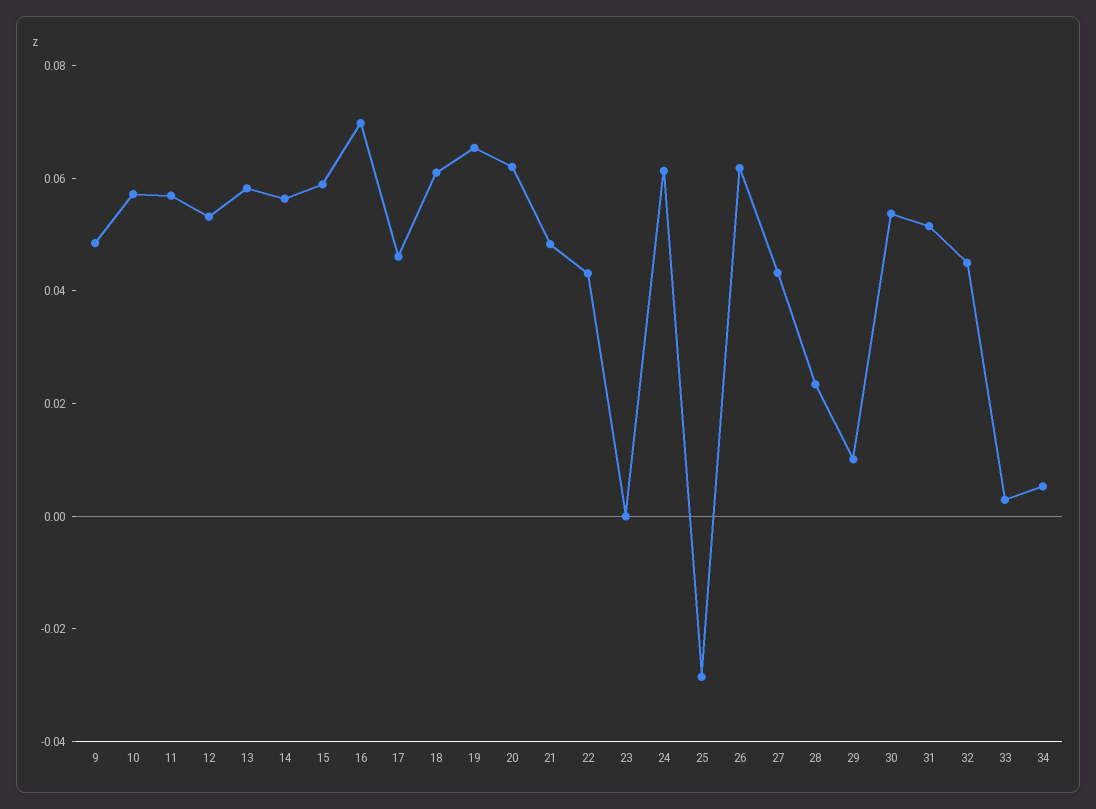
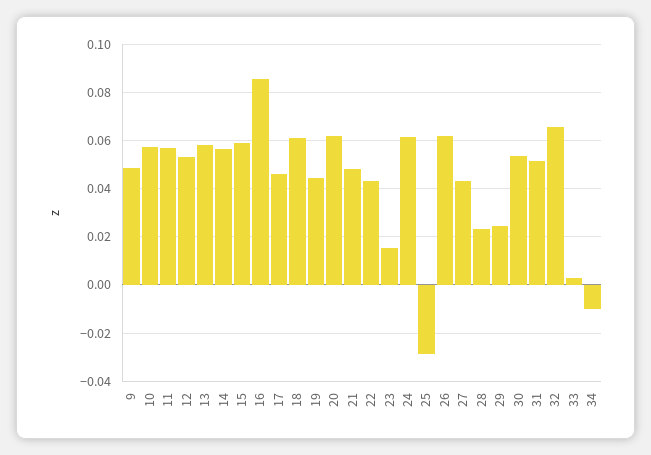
  {
    "9": 0.0475,
    "10": 0.0575,
    "11": 0.0575,
    "12": 0.0525,
    "13": 0.0575,
    "14": 0.0575,
    "15": 0.06,
-   "16": 0.07,
+   "16": 0.085,
    "17": 0.045,
    "18": 0.06,
-   "19": 0.065,
+   "19": 0.045,
    "20": 0.0625,
    "21": 0.0475,
    "22": 0.0425,
-   "23": 0,
+   "23": 0.015,
    "24": 0.0625,
    "25": -0.0275,
    "26": 0.0625,
    "27": 0.0425,
    "28": 0.0225,
-   "29": 0.01,
+   "29": 0.025,
    "30": 0.0525,
    "31": 0.0525,
-   "32": 0.045,
+   "32": 0.065,
    "33": 0.0025,
-   "34": 0.005
+   "34": -0.01
  }

